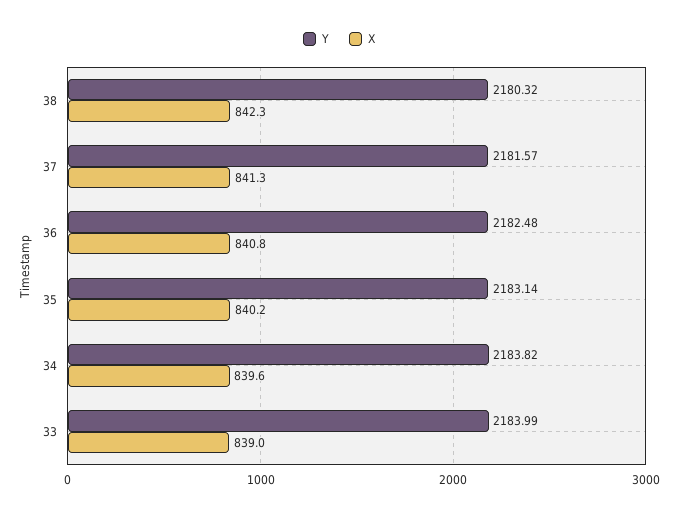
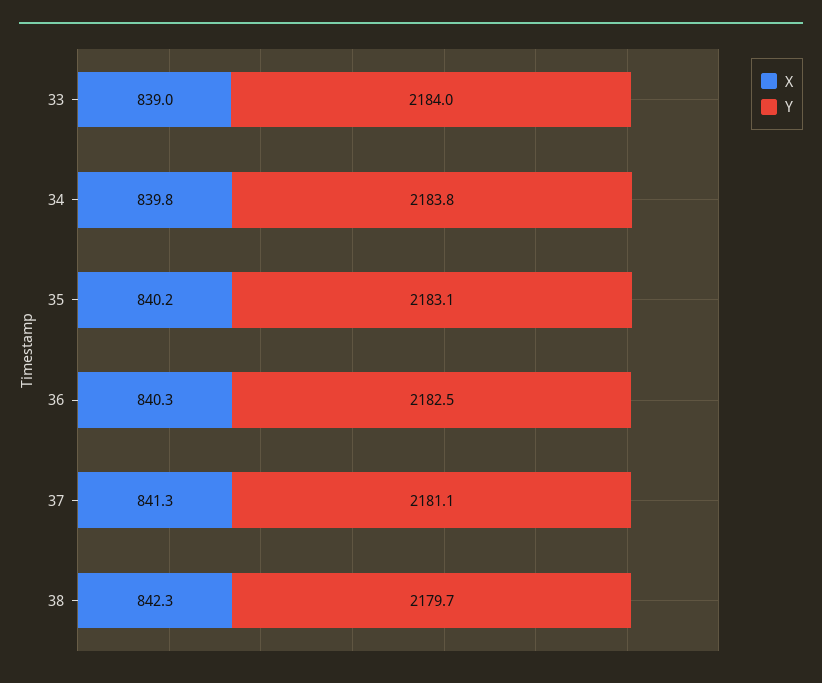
  {
    "Y": {
-     "38": 2180.32,
+     "38": 2179.7,
-     "37": 2181.57,
+     "37": 2181.1,
      "36": 2182.48,
      "35": 2183.14,
      "34": 2183.82,
      "33": 2183.99
    },
    "X": {
      "38": 842.3,
      "37": 841.3,
-     "36": 840.8,
+     "36": 840.3,
      "35": 840.2,
-     "34": 839.6,
+     "34": 839.8,
      "33": 839
    }
  }

